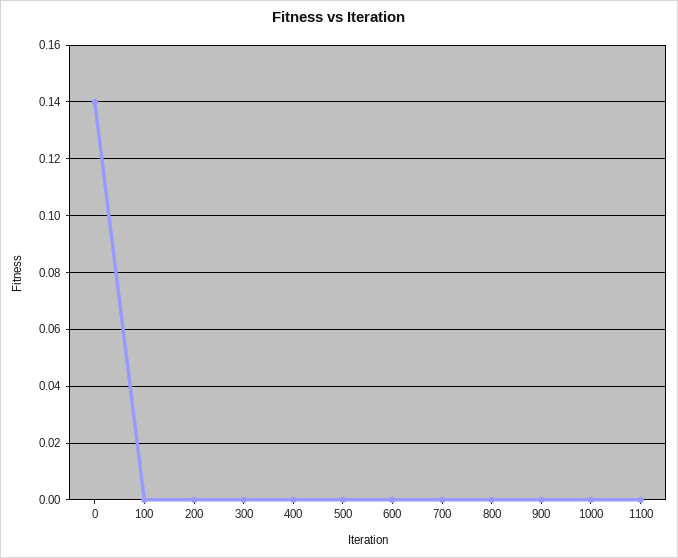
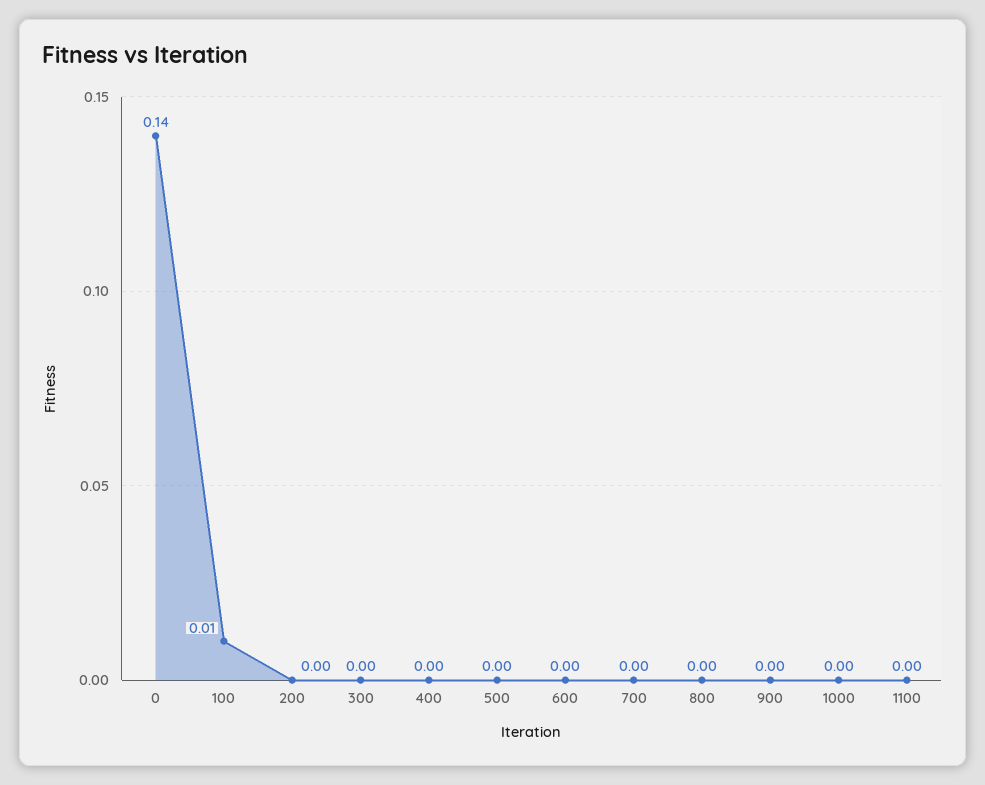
  {
    "0": 0.14,
-   "100": 0,
+   "100": 0.01,
    "200": 0,
    "300": 0,
    "400": 0,
    "500": 0,
    "600": 0,
    "700": 0,
    "800": 0,
    "900": 0,
    "1000": 0,
    "1100": 0
  }

